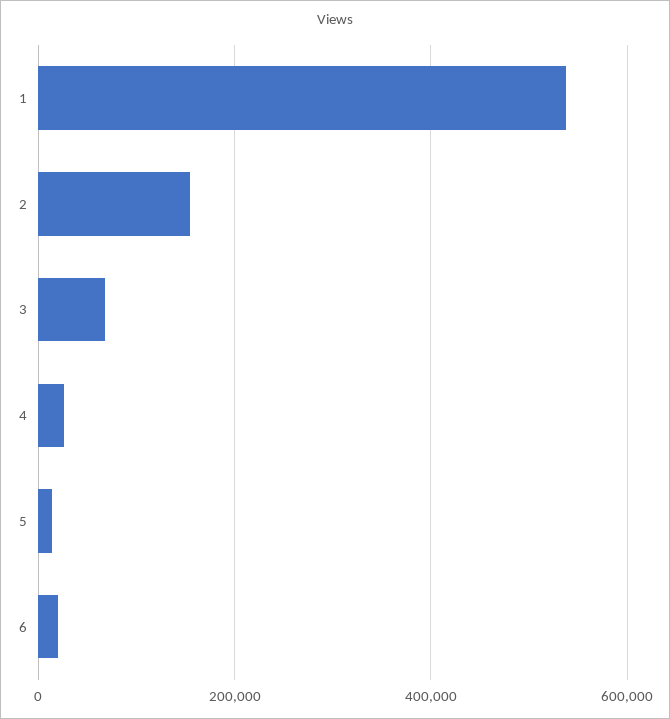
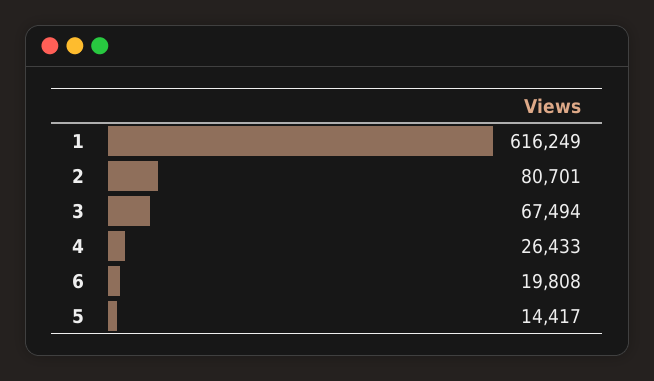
  {
-   "1": 540000,
+   "1": 616249,
-   "2": 160000,
+   "2": 80701,
    "3": 67494,
    "4": 26433,
    "5": 14417,
    "6": 19808
  }

